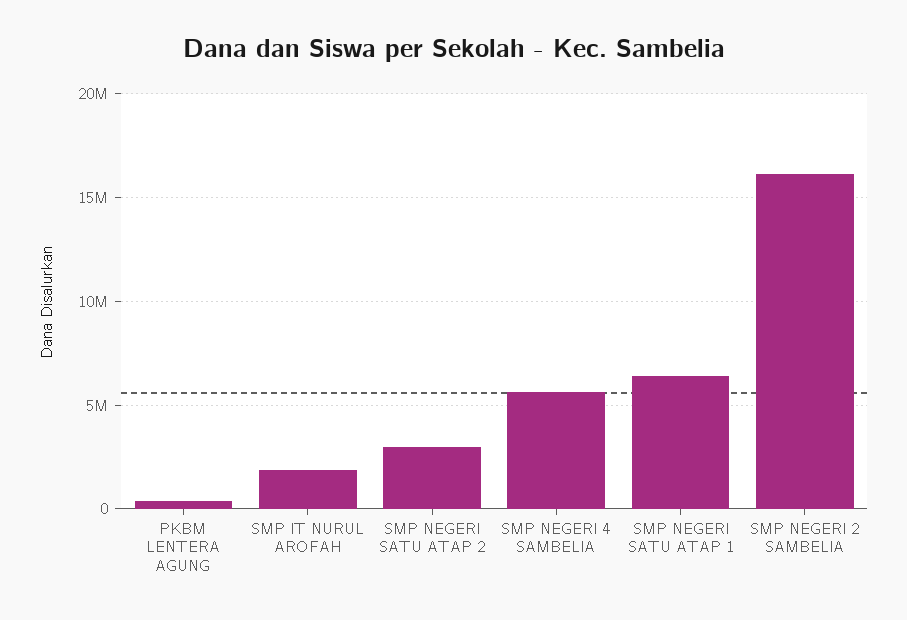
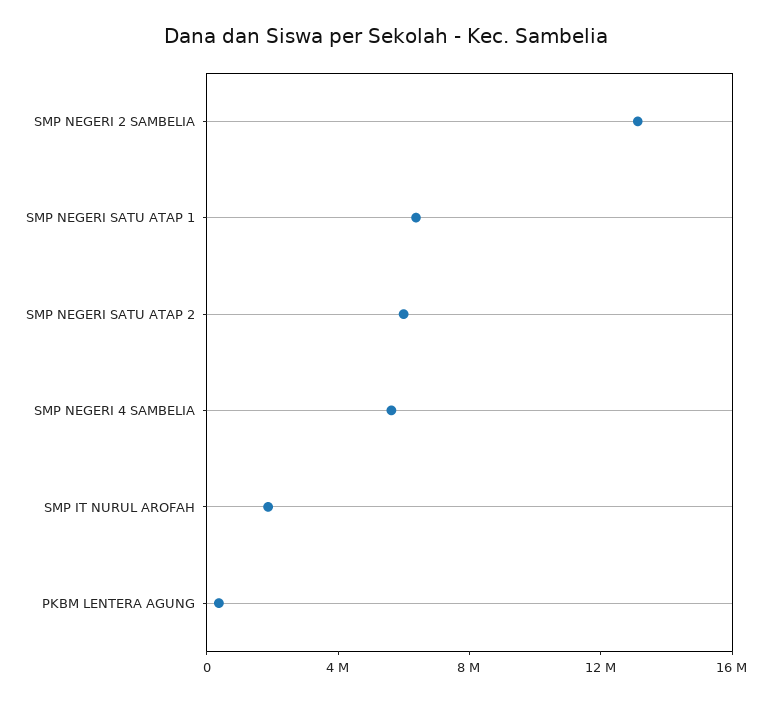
  {
    "PKBM LENTERA AGUNG": 500000,
    "SMP IT NURUL AROFAH": 2000000,
-   "SMP NEGERI SATU ATAP 2": 3000000,
+   "SMP NEGERI SATU ATAP 2": 6000000,
    "SMP NEGERI 4 SAMBELIA": 5500000,
    "SMP NEGERI SATU ATAP 1": 6500000,
-   "SMP NEGERI 2 SAMBELIA": 16000000
+   "SMP NEGERI 2 SAMBELIA": 13000000
  }

